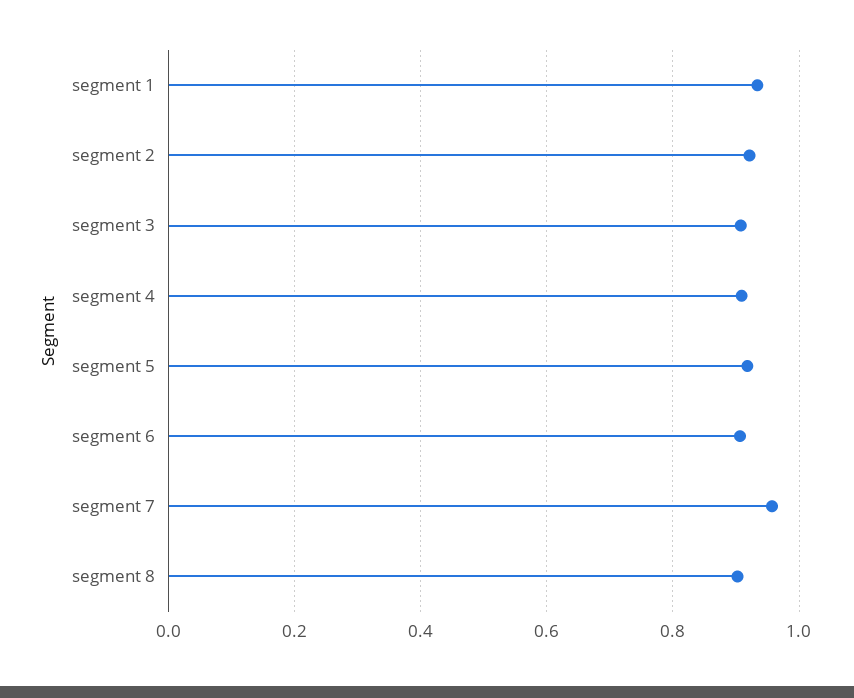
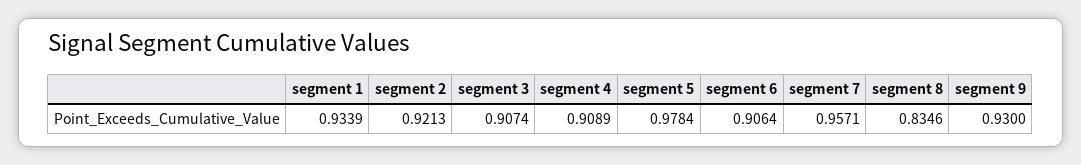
  {
    "segment 1": 0.9339,
    "segment 2": 0.9213,
    "segment 3": 0.9074,
    "segment 4": 0.9089,
-   "segment 5": 0.92,
+   "segment 5": 0.9784,
    "segment 6": 0.9064,
    "segment 7": 0.9571,
-   "segment 8": 0.9
+   "segment 8": 0.8346,
+   "segment 9": 0.93
  }

